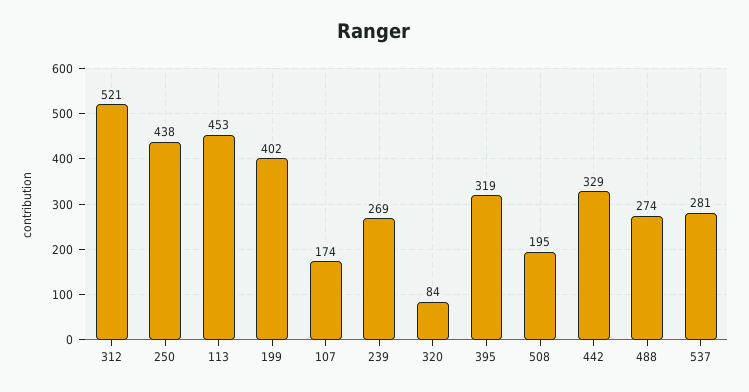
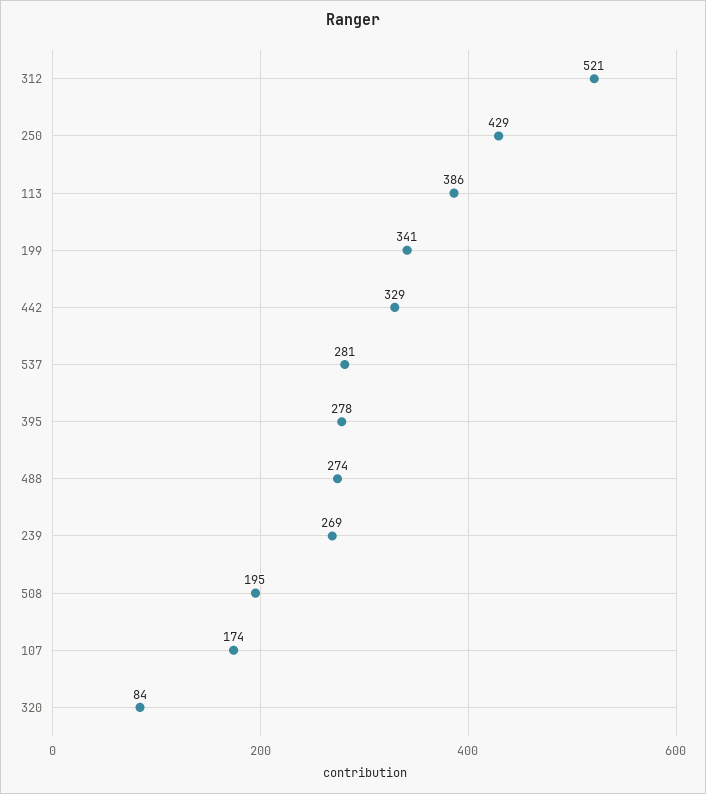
  {
    "312": 521,
-   "250": 438,
+   "250": 429,
-   "113": 453,
+   "113": 386,
-   "199": 402,
+   "199": 341,
    "107": 174,
    "239": 269,
    "320": 84,
-   "395": 319,
+   "395": 278,
    "508": 195,
    "442": 329,
    "488": 274,
    "537": 281
  }

